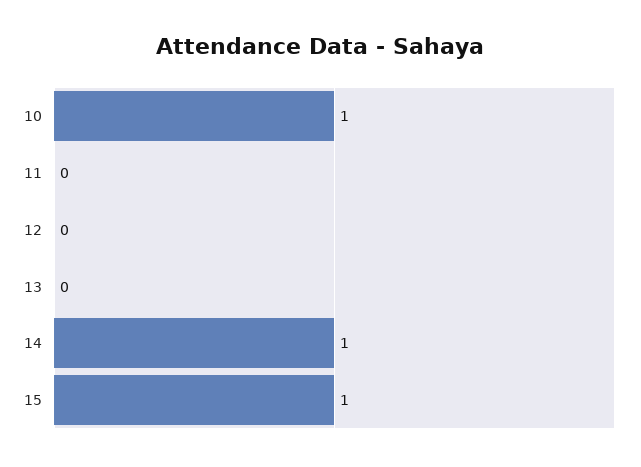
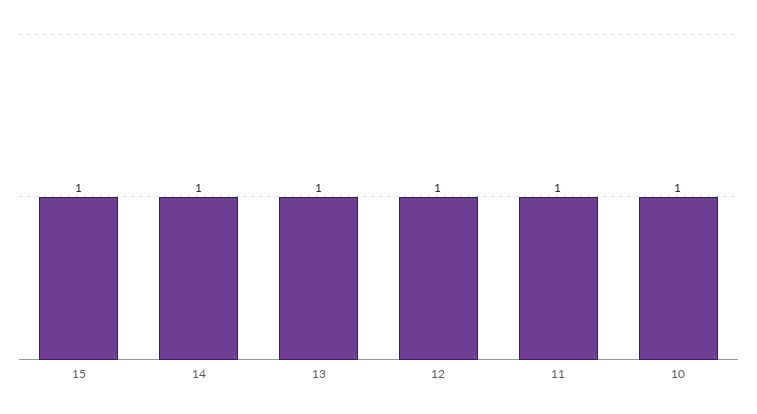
  {
    "10": 1,
-   "11": 0,
+   "11": 1,
-   "12": 0,
+   "12": 1,
-   "13": 0,
+   "13": 1,
    "14": 1,
    "15": 1
  }

